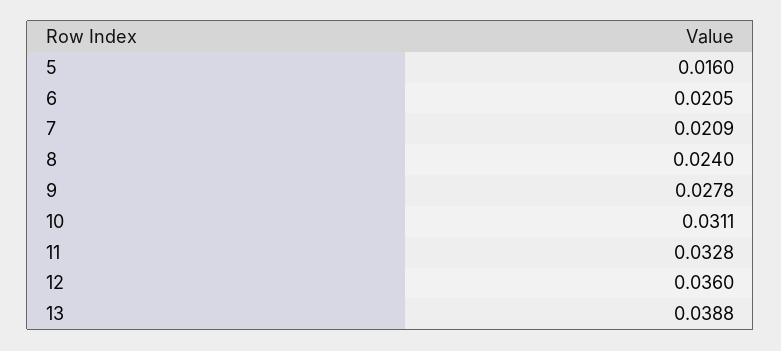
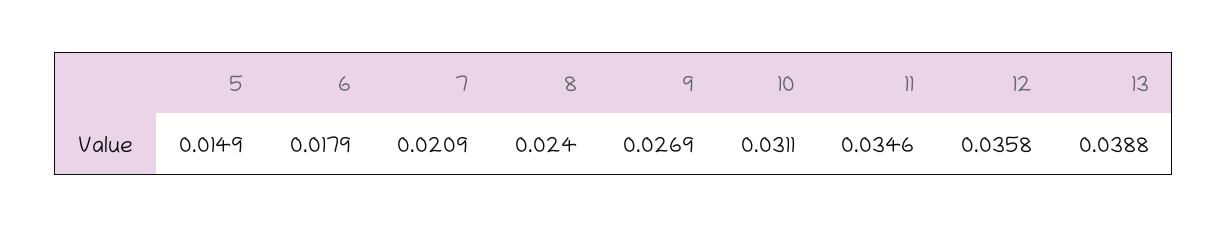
  {
-   "5": 0.016,
+   "5": 0.0149,
-   "6": 0.0205,
+   "6": 0.0179,
    "7": 0.0209,
    "8": 0.024,
-   "9": 0.0278,
+   "9": 0.0269,
    "10": 0.0311,
-   "11": 0.0328,
+   "11": 0.0346,
-   "12": 0.036,
+   "12": 0.0358,
    "13": 0.0388
  }

